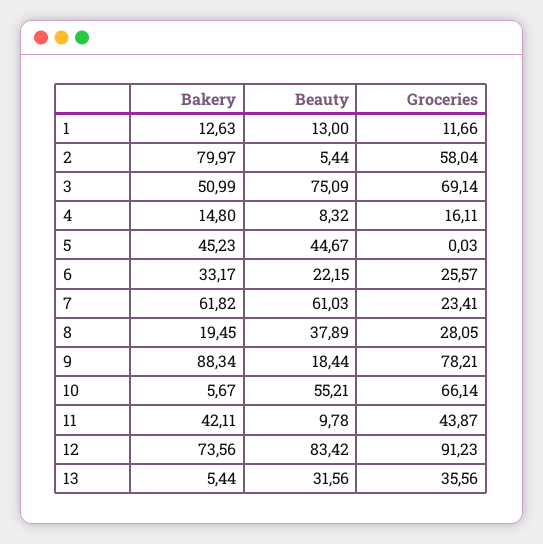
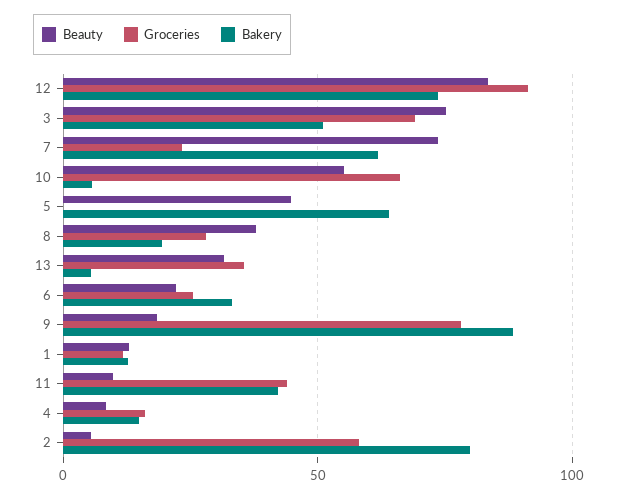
  {
    "Bakery": {
      "1": 12.63,
      "2": 79.97,
      "3": 50.99,
      "4": 14.8,
-     "5": 45.23,
+     "5": 65,
      "6": 33.17,
      "7": 61.82,
      "8": 19.45,
      "9": 88.34,
      "10": 5.67,
      "11": 42.11,
      "12": 73.56,
      "13": 5.44
    },
    "Beauty": {
      "1": 13,
      "2": 5.44,
      "3": 75.09,
      "4": 8.32,
      "5": 44.67,
      "6": 22.15,
-     "7": 61.03,
+     "7": 75,
      "8": 37.89,
      "9": 18.44,
      "10": 55.21,
      "11": 9.78,
      "12": 83.42,
      "13": 31.56
    },
    "Groceries": {
      "1": 11.66,
      "2": 58.04,
      "3": 69.14,
      "4": 16.11,
      "5": 0.03,
      "6": 25.57,
      "7": 23.41,
      "8": 28.05,
      "9": 78.21,
      "10": 66.14,
      "11": 43.87,
      "12": 91.23,
      "13": 35.56
    }
  }

